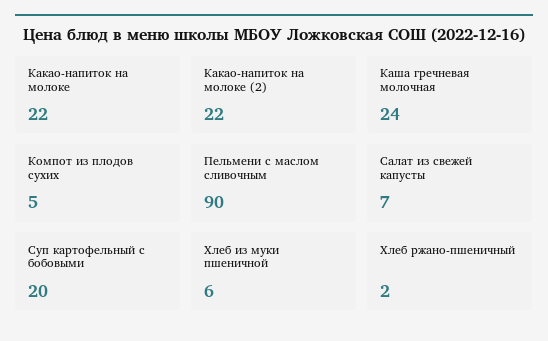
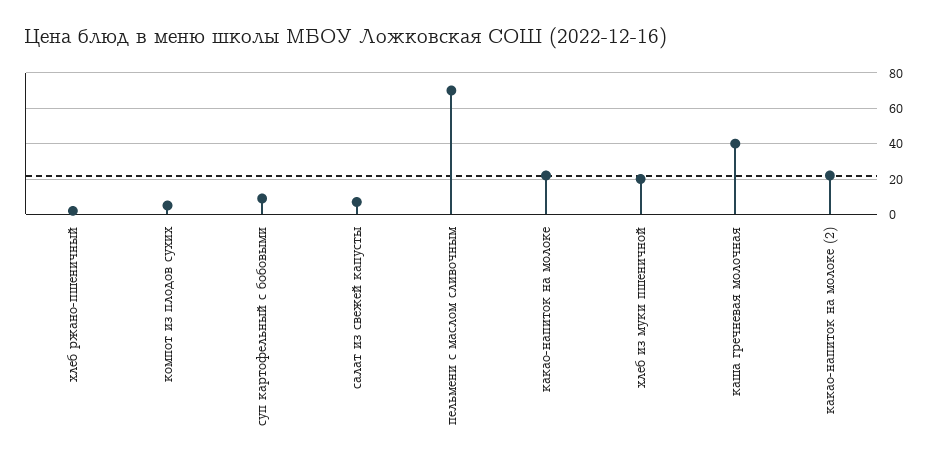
  {
    "Какао-напиток на молоке": 22,
    "Какао-напиток на молоке (2)": 22,
-   "Каша гречневая молочная": 24,
+   "Каша гречневая молочная": 40,
    "Компот из плодов сухих": 5,
-   "Пельмени с маслом сливочным": 90,
+   "Пельмени с маслом сливочным": 70,
    "Салат из свежей капусты": 7,
-   "Суп картофельный с бобовыми": 20,
+   "Суп картофельный с бобовыми": 10,
-   "Хлеб из муки пшеничной": 6,
+   "Хлеб из муки пшеничной": 20,
    "Хлеб ржано-пшеничный": 2
  }

